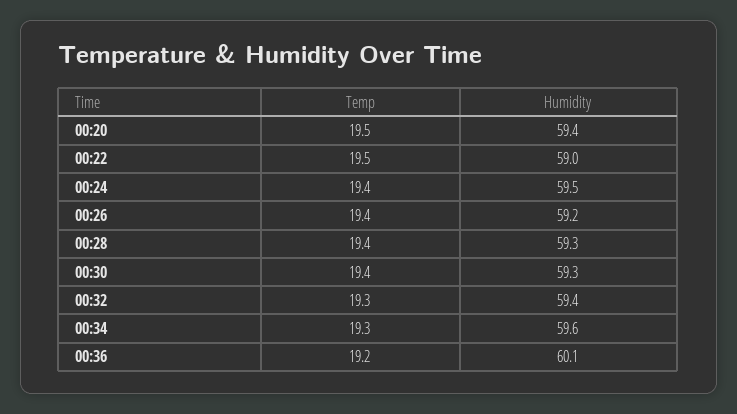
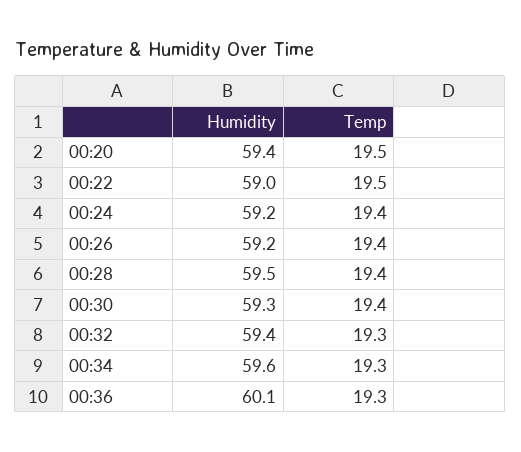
  {
    "Temp": {
      "00:20": 19.5,
      "00:22": 19.5,
      "00:24": 19.4,
      "00:26": 19.4,
      "00:28": 19.4,
      "00:30": 19.4,
      "00:32": 19.3,
      "00:34": 19.3,
-     "00:36": 19.2
+     "00:36": 19.3
    },
    "Humidity": {
      "00:20": 59.4,
      "00:22": 59,
-     "00:24": 59.5,
+     "00:24": 59.2,
      "00:26": 59.2,
-     "00:28": 59.3,
+     "00:28": 59.5,
      "00:30": 59.3,
      "00:32": 59.4,
      "00:34": 59.6,
      "00:36": 60.1
    }
  }

